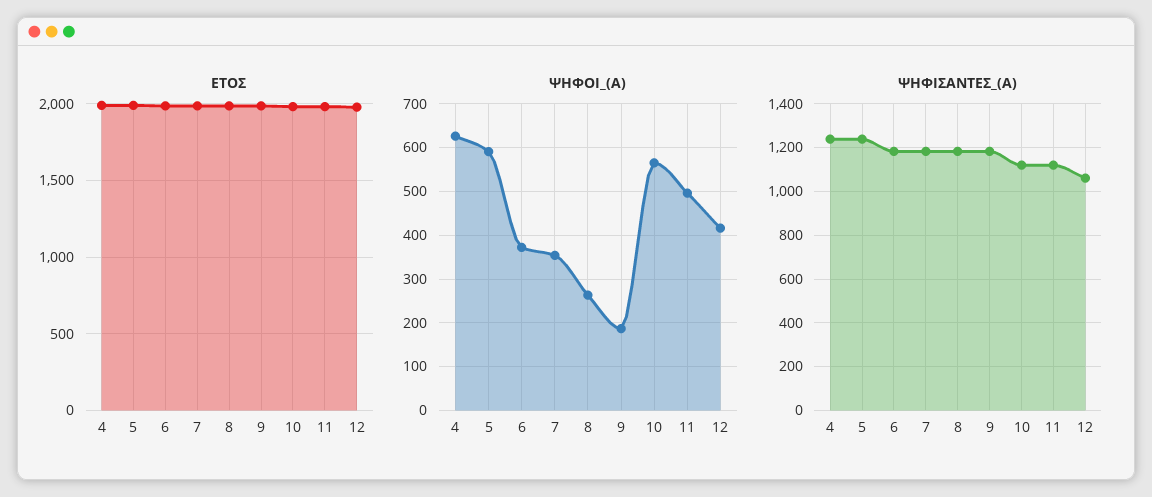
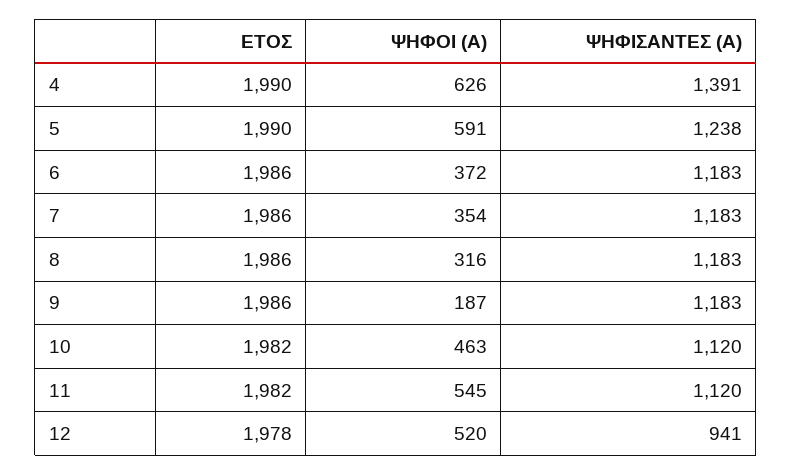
  {
    "ΕΤΟΣ": {
      "4": 1990,
      "5": 1990,
      "6": 1986,
      "7": 1986,
      "8": 1986,
      "9": 1986,
      "10": 1982,
      "11": 1982,
      "12": 1978
    },
    "ΨΗΦΟΙ_(Α)": {
      "4": 626,
      "5": 591,
      "6": 372,
      "7": 354,
-     "8": 260,
+     "8": 316,
      "9": 187,
-     "10": 560,
+     "10": 463,
-     "11": 500,
+     "11": 545,
-     "12": 420
+     "12": 520
    },
    "ΨΗΦΙΣΑΝΤΕΣ_(Α)": {
-     "4": 1250,
+     "4": 1391,
      "5": 1238,
      "6": 1183,
      "7": 1183,
      "8": 1183,
      "9": 1183,
      "10": 1120,
      "11": 1120,
-     "12": 1050
+     "12": 941
    }
  }

